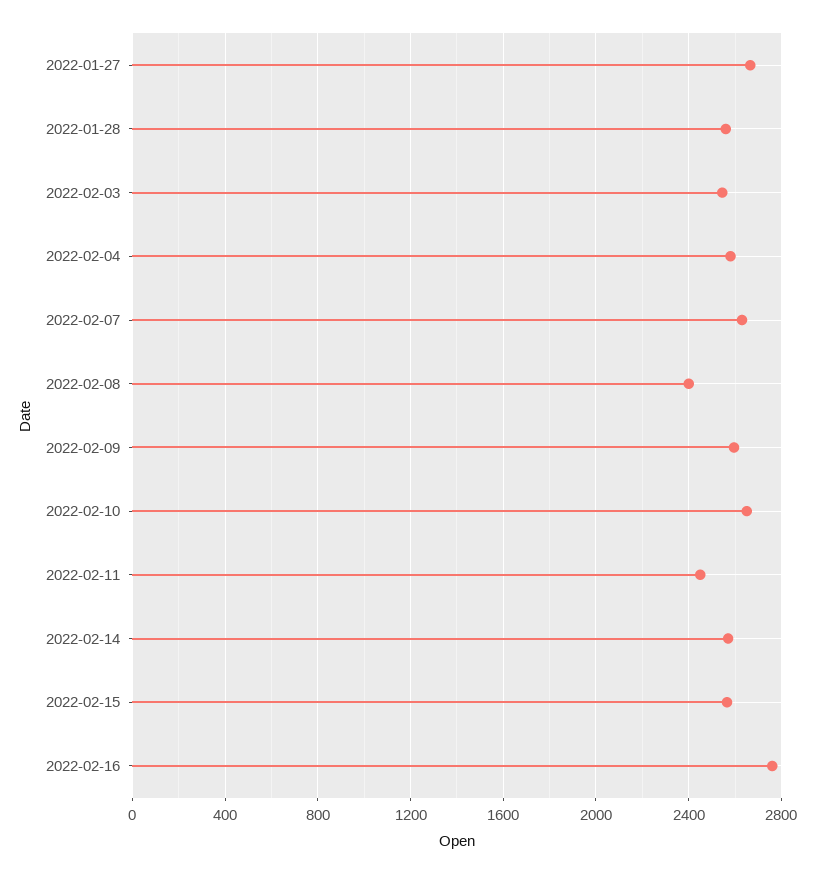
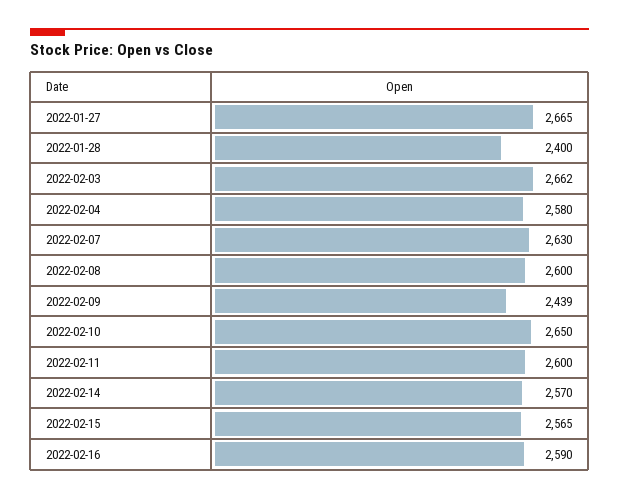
  {
    "2022-01-27": 2665,
-   "2022-01-28": 2550,
+   "2022-01-28": 2400,
-   "2022-02-03": 2550,
+   "2022-02-03": 2662,
    "2022-02-04": 2580,
    "2022-02-07": 2630,
-   "2022-02-08": 2400,
+   "2022-02-08": 2600,
-   "2022-02-09": 2600,
+   "2022-02-09": 2439,
    "2022-02-10": 2650,
-   "2022-02-11": 2450,
+   "2022-02-11": 2600,
    "2022-02-14": 2570,
    "2022-02-15": 2565,
-   "2022-02-16": 2750
+   "2022-02-16": 2590
  }

